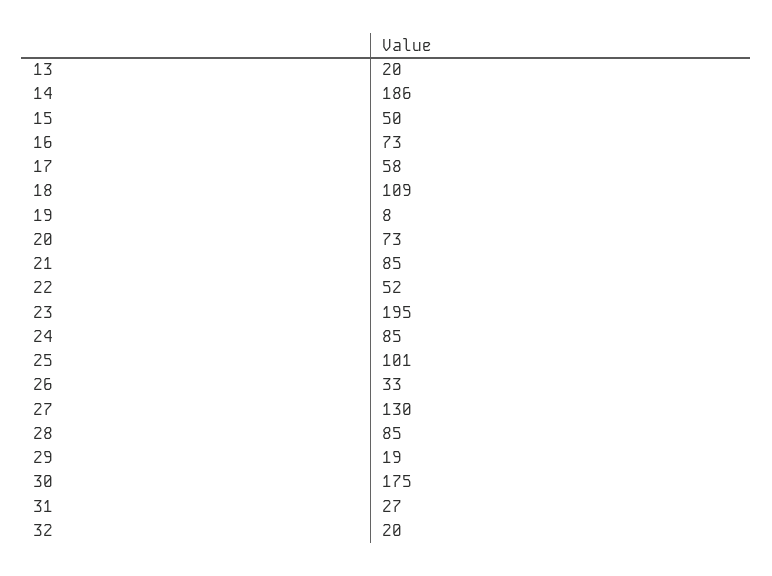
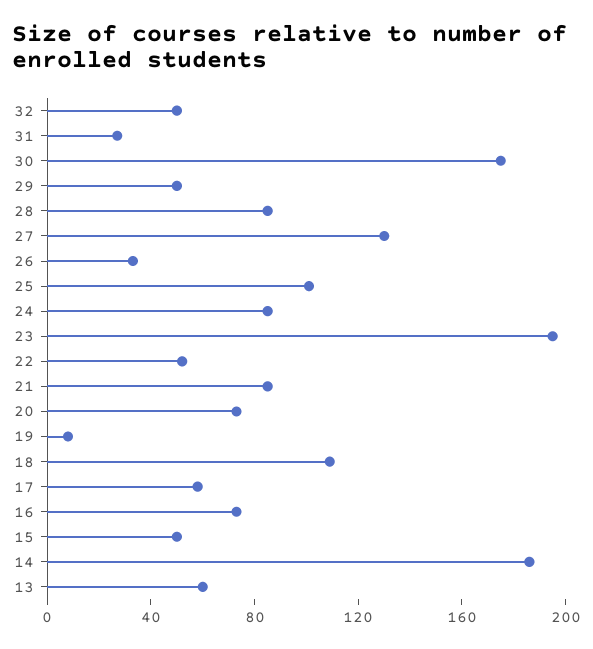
  {
-   "13": 20,
+   "13": 60,
    "14": 186,
    "15": 50,
    "16": 73,
    "17": 58,
    "18": 109,
    "19": 8,
    "20": 73,
    "21": 85,
    "22": 52,
    "23": 195,
    "24": 85,
    "25": 101,
    "26": 33,
    "27": 130,
    "28": 85,
-   "29": 19,
+   "29": 50,
    "30": 175,
    "31": 27,
-   "32": 20
+   "32": 50
  }

